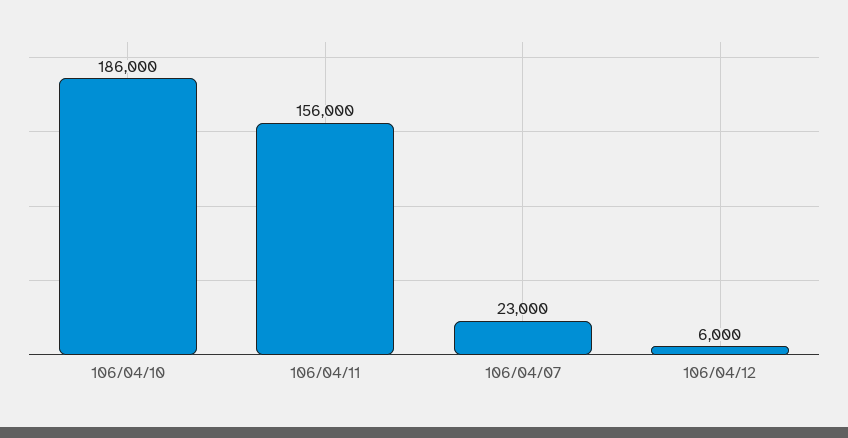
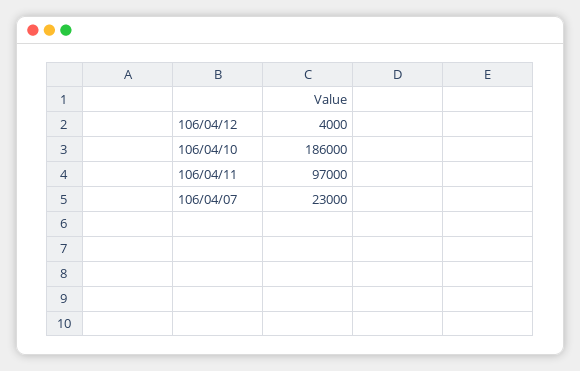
  {
    "106/04/10": 186000,
-   "106/04/11": 156000,
+   "106/04/11": 97000,
    "106/04/07": 23000,
-   "106/04/12": 6000
+   "106/04/12": 4000
  }

